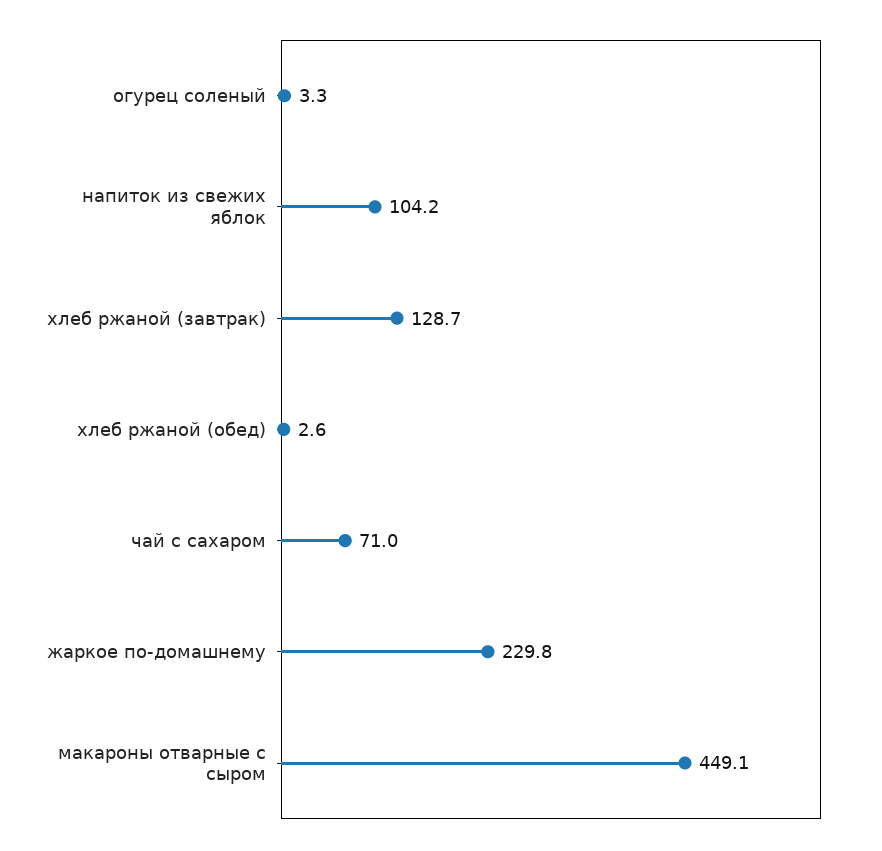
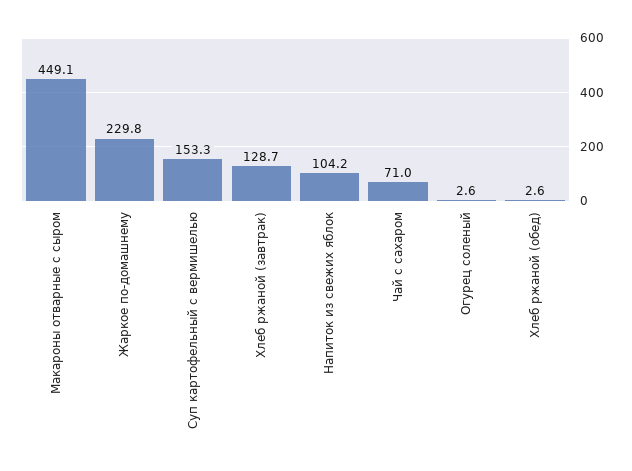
  {
-   "огурец соленый": 3.3,
+   "огурец соленый": 2.6,
    "напиток из свежих яблок": 104.2,
    "хлеб ржаной (завтрак)": 128.7,
    "хлеб ржаной (обед)": 2.6,
    "чай с сахаром": 71,
    "жаркое по-домашнему": 229.8,
-   "макароны отварные с сыром": 449.1
+   "макароны отварные с сыром": 449.1,
+   "Суп картофельный с вермишелью": 153.3
  }

